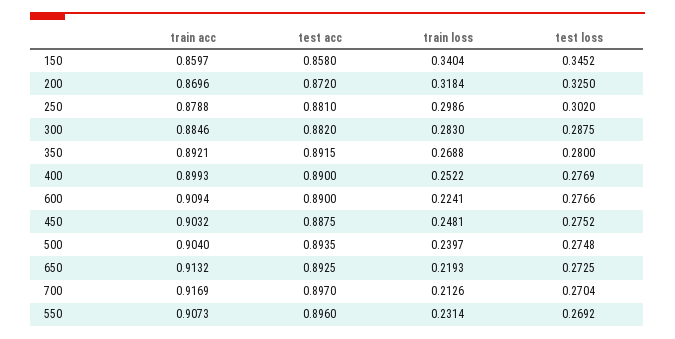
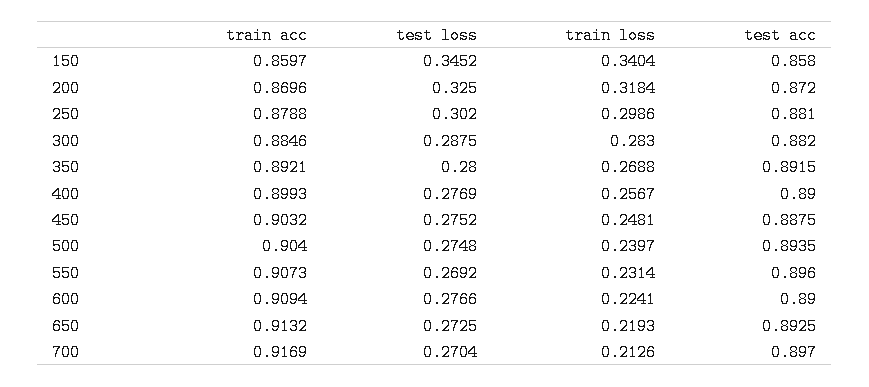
  {
    "train acc": {
      "150": 0.8597,
      "200": 0.8696,
      "250": 0.8788,
      "300": 0.8846,
      "350": 0.8921,
      "400": 0.8993,
      "600": 0.9094,
      "450": 0.9032,
      "500": 0.904,
      "650": 0.9132,
      "700": 0.9169,
      "550": 0.9073
    },
    "test acc": {
      "150": 0.858,
      "200": 0.872,
      "250": 0.881,
      "300": 0.882,
      "350": 0.8915,
      "400": 0.89,
      "600": 0.89,
      "450": 0.8875,
      "500": 0.8935,
      "650": 0.8925,
      "700": 0.897,
      "550": 0.896
    },
    "train loss": {
      "150": 0.3404,
      "200": 0.3184,
      "250": 0.2986,
      "300": 0.283,
      "350": 0.2688,
-     "400": 0.2522,
+     "400": 0.2567,
      "600": 0.2241,
      "450": 0.2481,
      "500": 0.2397,
      "650": 0.2193,
      "700": 0.2126,
      "550": 0.2314
    },
    "test loss": {
      "150": 0.3452,
      "200": 0.325,
      "250": 0.302,
      "300": 0.2875,
      "350": 0.28,
      "400": 0.2769,
      "600": 0.2766,
      "450": 0.2752,
      "500": 0.2748,
      "650": 0.2725,
      "700": 0.2704,
      "550": 0.2692
    }
  }

